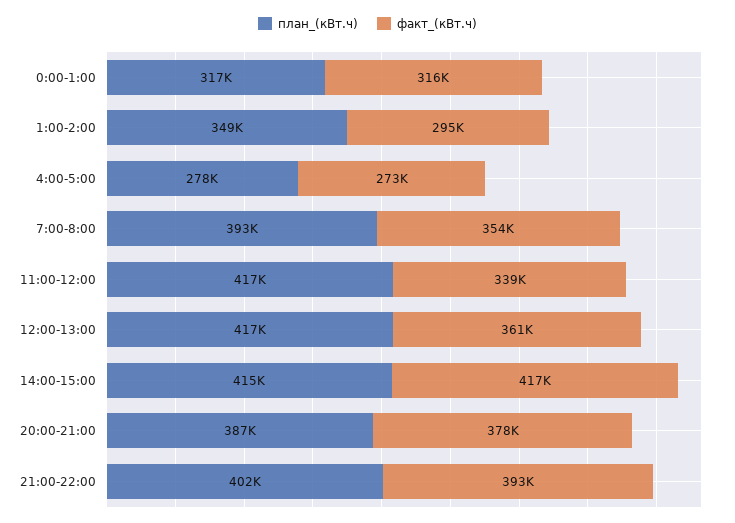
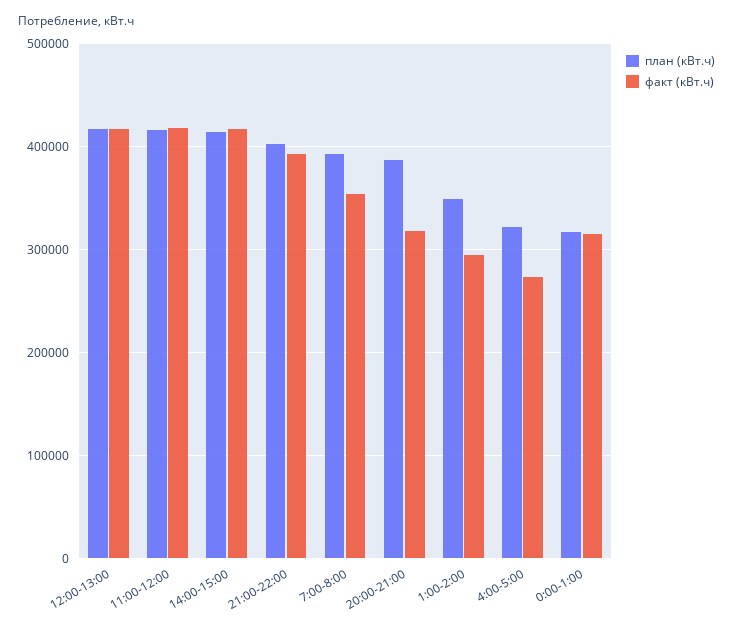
  {
    "план_(кВт.ч)": {
      "0:00-1:00": 317000,
      "1:00-2:00": 349000,
-     "4:00-5:00": 278000,
+     "4:00-5:00": 320000,
      "7:00-8:00": 393000,
      "11:00-12:00": 417000,
      "12:00-13:00": 417000,
      "14:00-15:00": 415000,
      "20:00-21:00": 387000,
      "21:00-22:00": 402000
    },
    "факт_(кВт.ч)": {
      "0:00-1:00": 316000,
      "1:00-2:00": 295000,
      "4:00-5:00": 273000,
      "7:00-8:00": 354000,
-     "11:00-12:00": 339000,
+     "11:00-12:00": 420000,
-     "12:00-13:00": 361000,
+     "12:00-13:00": 420000,
      "14:00-15:00": 417000,
-     "20:00-21:00": 378000,
+     "20:00-21:00": 320000,
      "21:00-22:00": 393000
    }
  }

